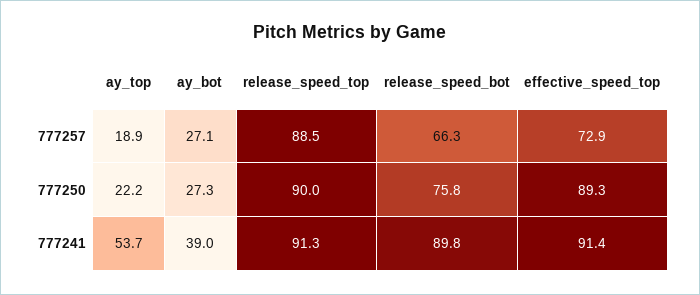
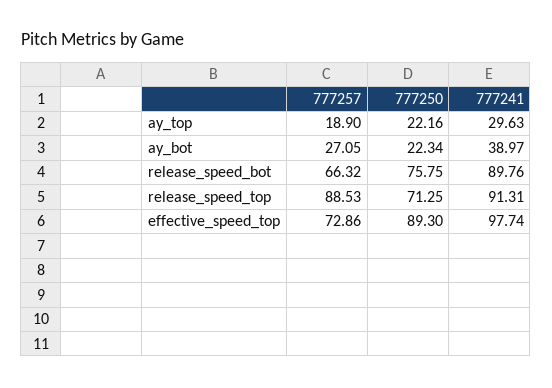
  {
    "ay_top": {
      "777257": 18.9,
      "777250": 22.16,
-     "777241": 53.7
+     "777241": 29.63
    },
    "ay_bot": {
      "777257": 27.05,
-     "777250": 27.3,
+     "777250": 22.34,
      "777241": 38.97
    },
    "release_speed_top": {
      "777257": 88.53,
-     "777250": 90,
+     "777250": 71.25,
      "777241": 91.31
    },
    "release_speed_bot": {
      "777257": 66.32,
      "777250": 75.75,
      "777241": 89.76
    },
    "effective_speed_top": {
      "777257": 72.86,
      "777250": 89.3,
-     "777241": 91.4
+     "777241": 97.74
    }
  }

